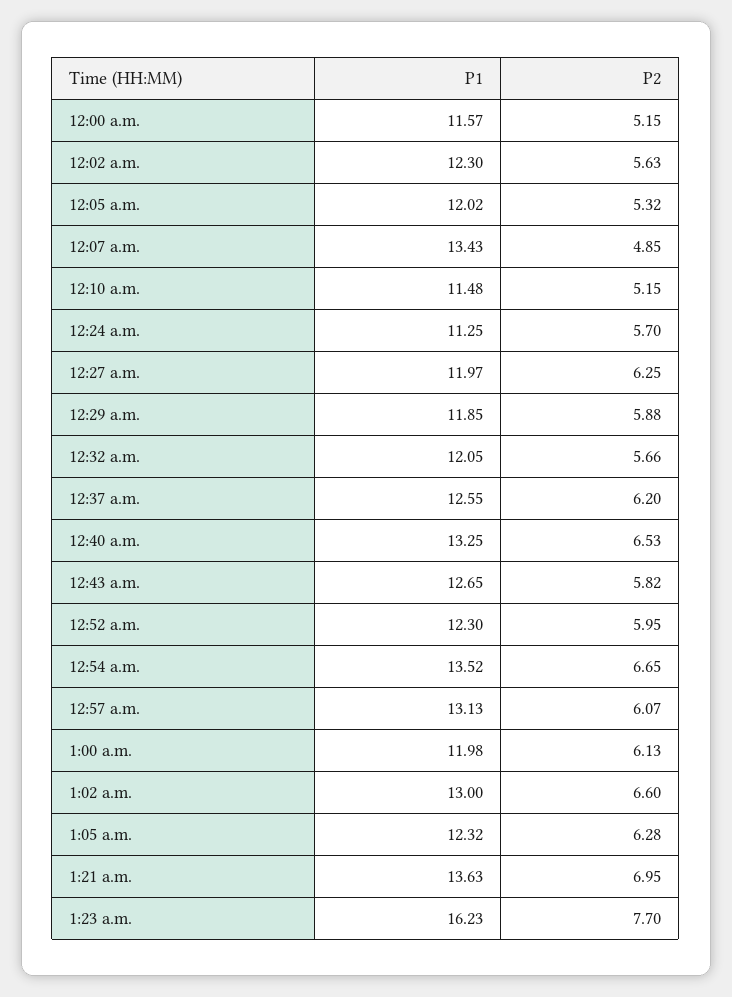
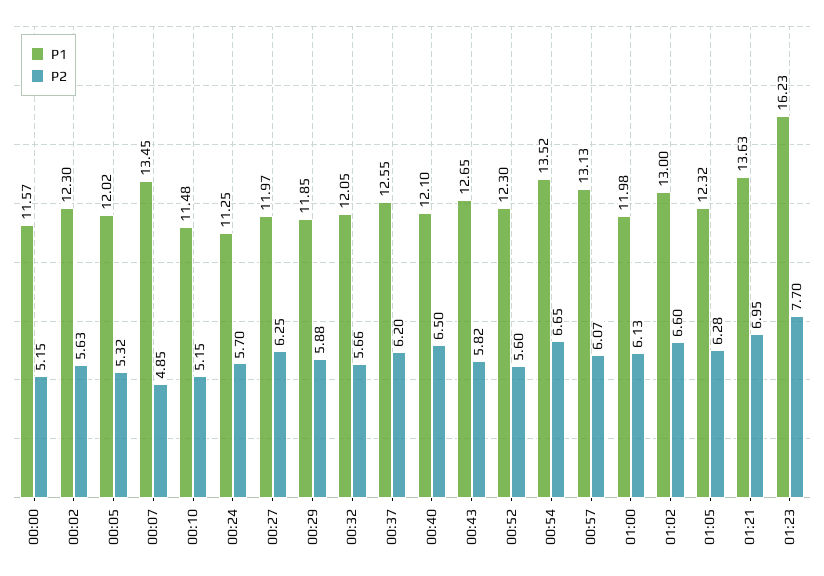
  {
    "P1": {
      "12:00 a.m.": 11.57,
      "12:02 a.m.": 12.3,
      "12:05 a.m.": 12.02,
-     "12:07 a.m.": 13.43,
+     "12:07 a.m.": 13.45,
      "12:10 a.m.": 11.48,
      "12:24 a.m.": 11.25,
      "12:27 a.m.": 11.97,
      "12:29 a.m.": 11.85,
      "12:32 a.m.": 12.05,
      "12:37 a.m.": 12.55,
-     "12:40 a.m.": 13.25,
+     "12:40 a.m.": 12.1,
      "12:43 a.m.": 12.65,
      "12:52 a.m.": 12.3,
      "12:54 a.m.": 13.52,
      "12:57 a.m.": 13.13,
      "1:00 a.m.": 11.98,
      "1:02 a.m.": 13,
      "1:05 a.m.": 12.32,
      "1:21 a.m.": 13.63,
      "1:23 a.m.": 16.23
    },
    "P2": {
      "12:00 a.m.": 5.15,
      "12:02 a.m.": 5.63,
      "12:05 a.m.": 5.32,
      "12:07 a.m.": 4.85,
      "12:10 a.m.": 5.15,
      "12:24 a.m.": 5.7,
      "12:27 a.m.": 6.25,
      "12:29 a.m.": 5.88,
      "12:32 a.m.": 5.66,
      "12:37 a.m.": 6.2,
-     "12:40 a.m.": 6.53,
+     "12:40 a.m.": 6.5,
      "12:43 a.m.": 5.82,
-     "12:52 a.m.": 5.95,
+     "12:52 a.m.": 5.6,
      "12:54 a.m.": 6.65,
      "12:57 a.m.": 6.07,
      "1:00 a.m.": 6.13,
      "1:02 a.m.": 6.6,
      "1:05 a.m.": 6.28,
      "1:21 a.m.": 6.95,
      "1:23 a.m.": 7.7
    }
  }

